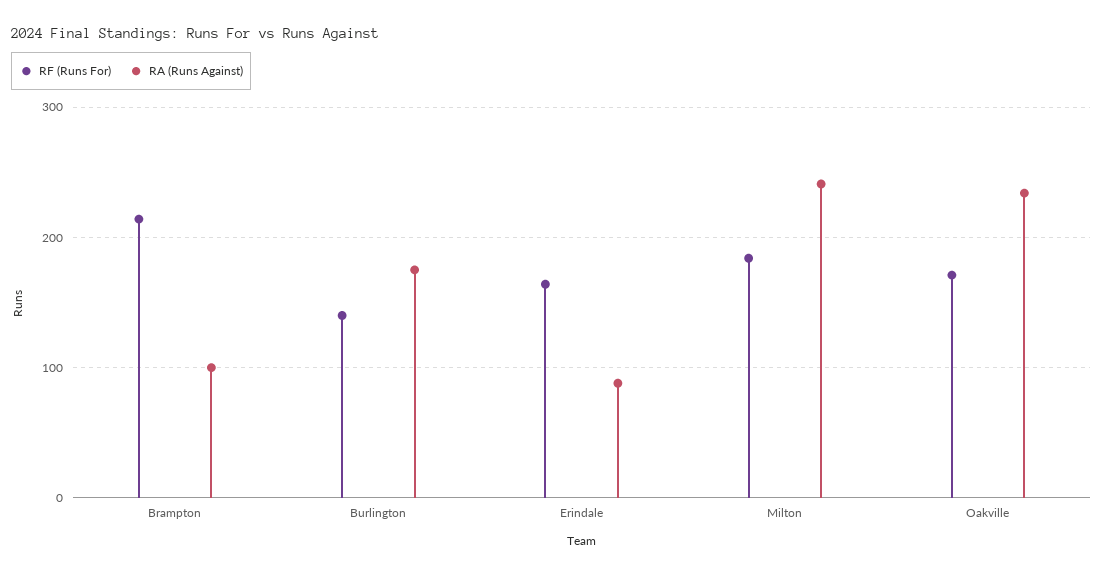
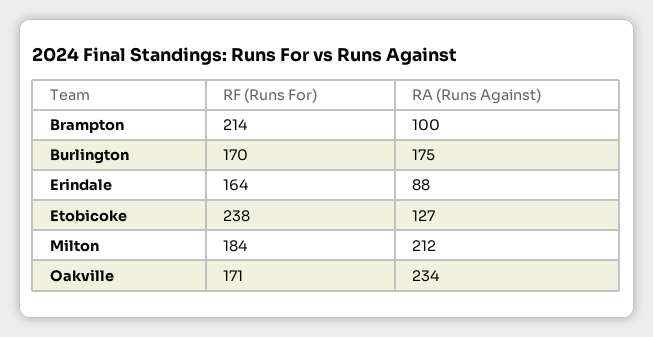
  {
    "RF (Runs For)": {
      "Brampton": 214,
-     "Burlington": 140,
+     "Burlington": 170,
      "Erindale": 164,
      "Milton": 184,
-     "Oakville": 171
+     "Oakville": 171,
+     "Etobicoke": 238
    },
    "RA (Runs Against)": {
      "Brampton": 100,
      "Burlington": 175,
      "Erindale": 88,
-     "Milton": 240,
+     "Milton": 212,
-     "Oakville": 234
+     "Oakville": 234,
+     "Etobicoke": 127
    }
  }

